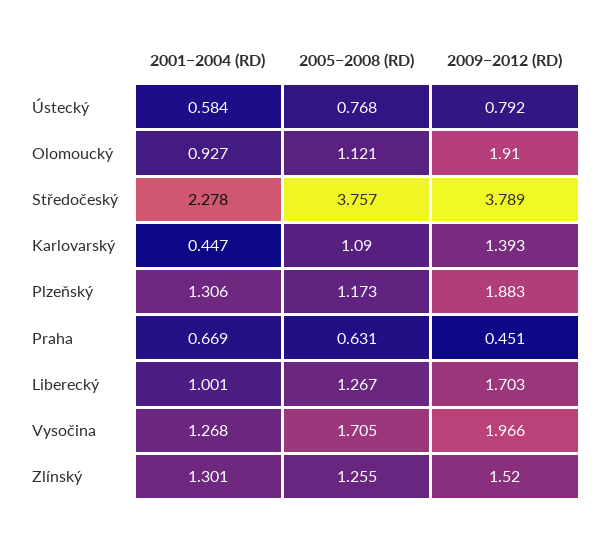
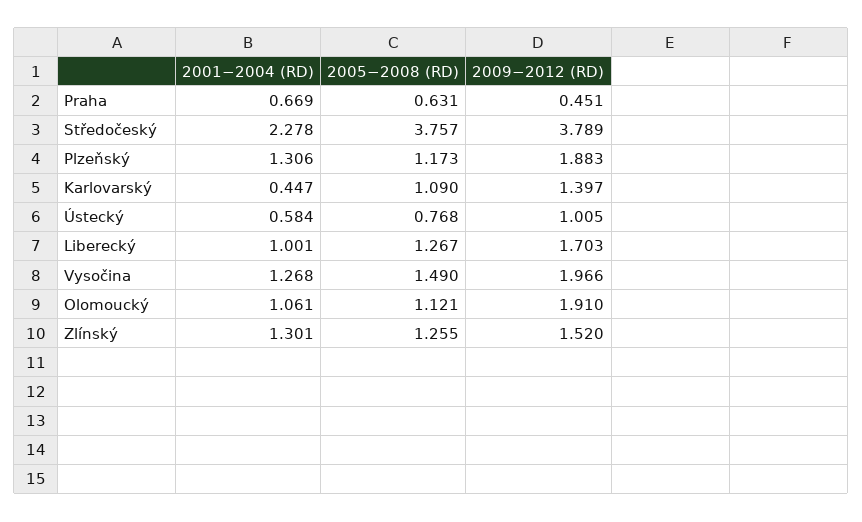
  {
    "2001−2004 (RD)": {
      "Ústecký": 0.584,
-     "Olomoucký": 0.927,
+     "Olomoucký": 1.061,
      "Středočeský": 2.278,
      "Karlovarský": 0.447,
      "Plzeňský": 1.306,
      "Praha": 0.669,
      "Liberecký": 1.001,
      "Vysočina": 1.268,
      "Zlínský": 1.301
    },
    "2005−2008 (RD)": {
      "Ústecký": 0.768,
      "Olomoucký": 1.121,
      "Středočeský": 3.757,
      "Karlovarský": 1.09,
      "Plzeňský": 1.173,
      "Praha": 0.631,
      "Liberecký": 1.267,
-     "Vysočina": 1.705,
+     "Vysočina": 1.49,
      "Zlínský": 1.255
    },
    "2009−2012 (RD)": {
-     "Ústecký": 0.792,
+     "Ústecký": 1.005,
      "Olomoucký": 1.91,
      "Středočeský": 3.789,
-     "Karlovarský": 1.393,
+     "Karlovarský": 1.397,
      "Plzeňský": 1.883,
      "Praha": 0.451,
      "Liberecký": 1.703,
      "Vysočina": 1.966,
      "Zlínský": 1.52
    }
  }

